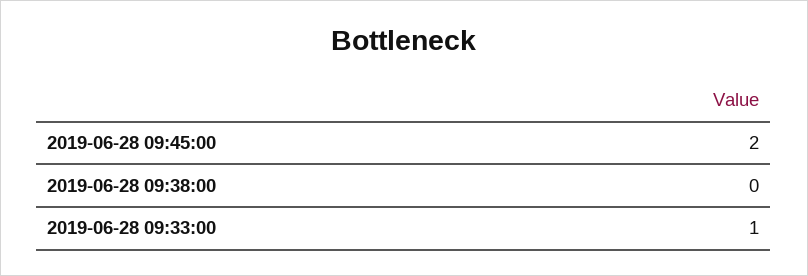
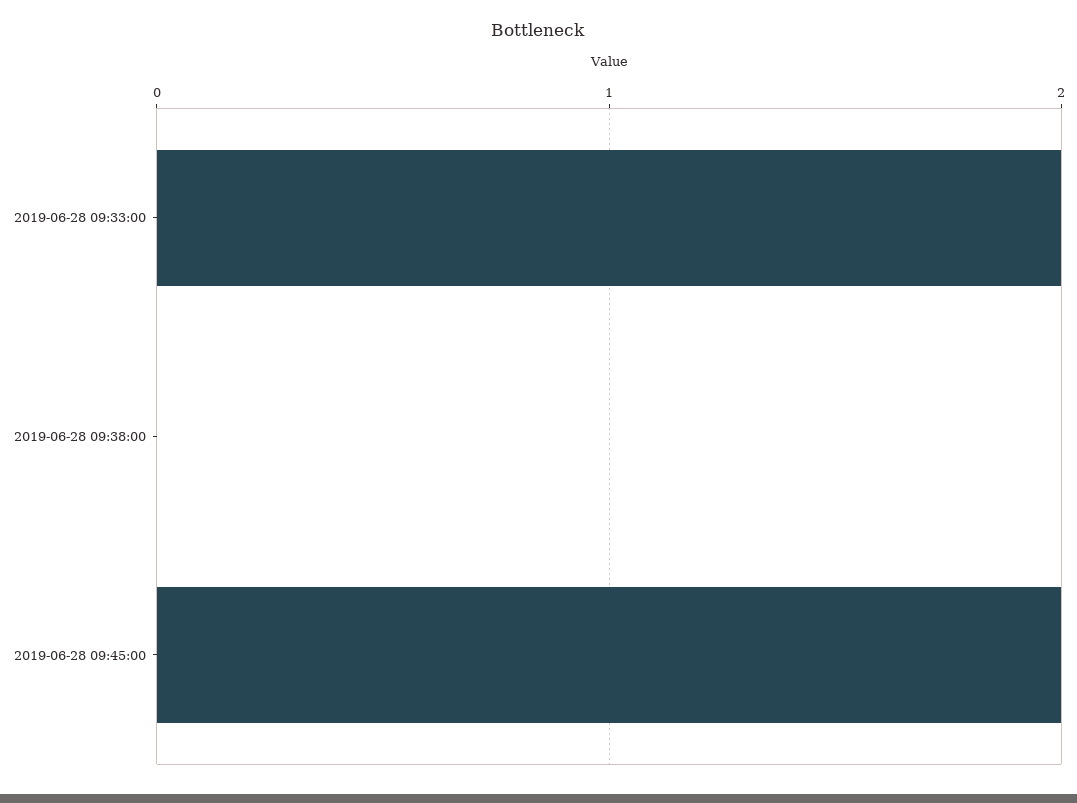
  {
    "2019-06-28 09:45:00": 2,
    "2019-06-28 09:38:00": 0,
-   "2019-06-28 09:33:00": 1
+   "2019-06-28 09:33:00": 2
  }

